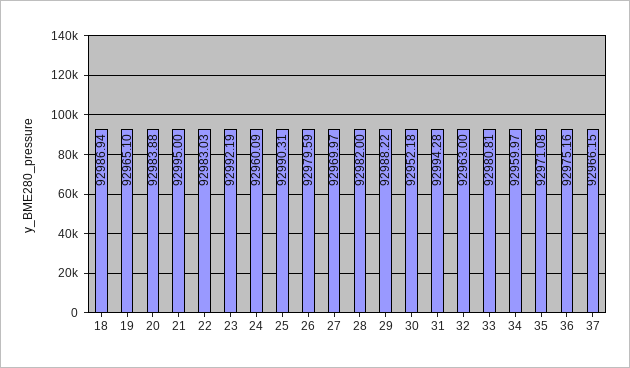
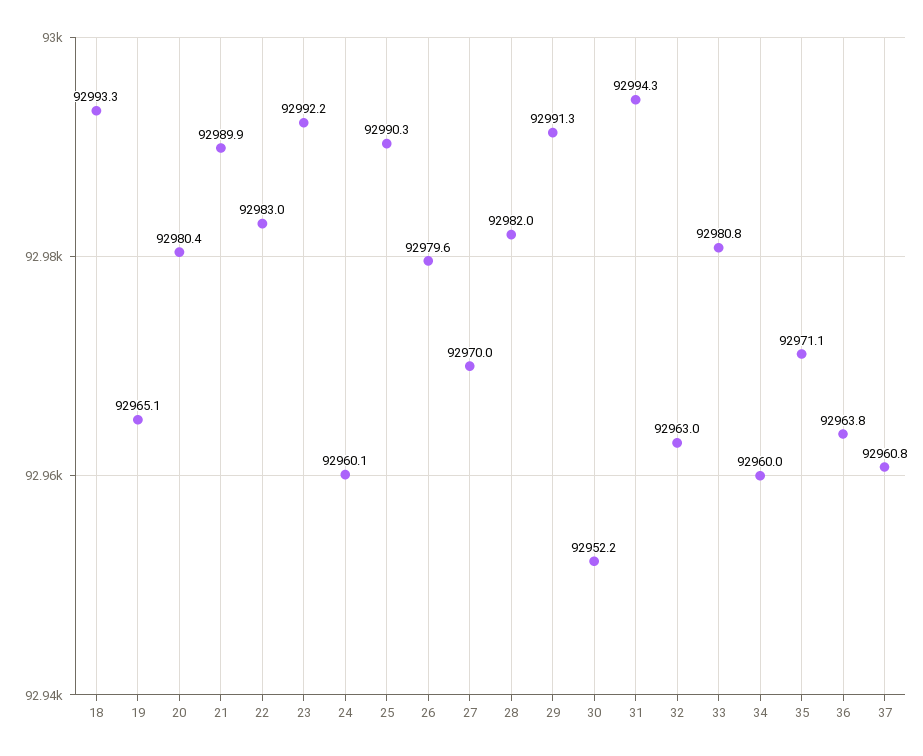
  {
-   "18": 92986.94,
+   "18": 92993.3,
    "19": 92965.1,
-   "20": 92983.88,
+   "20": 92980.4,
-   "21": 92995,
+   "21": 92989.9,
    "22": 92983.03,
    "23": 92992.19,
    "24": 92960.09,
    "25": 92990.31,
    "26": 92979.59,
    "27": 92969.97,
    "28": 92982,
-   "29": 92988.22,
+   "29": 92991.3,
    "30": 92952.18,
    "31": 92994.28,
    "32": 92963,
    "33": 92980.81,
    "34": 92959.97,
    "35": 92971.08,
-   "36": 92975.16,
+   "36": 92963.8,
-   "37": 92966.15
+   "37": 92960.8
  }

